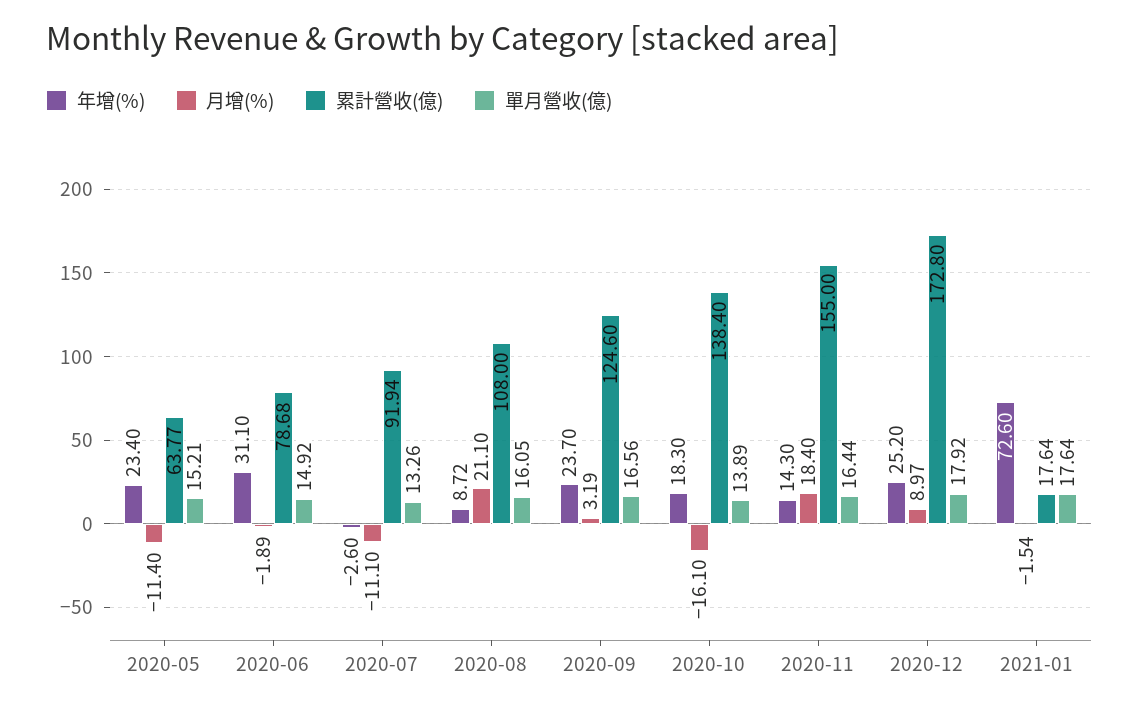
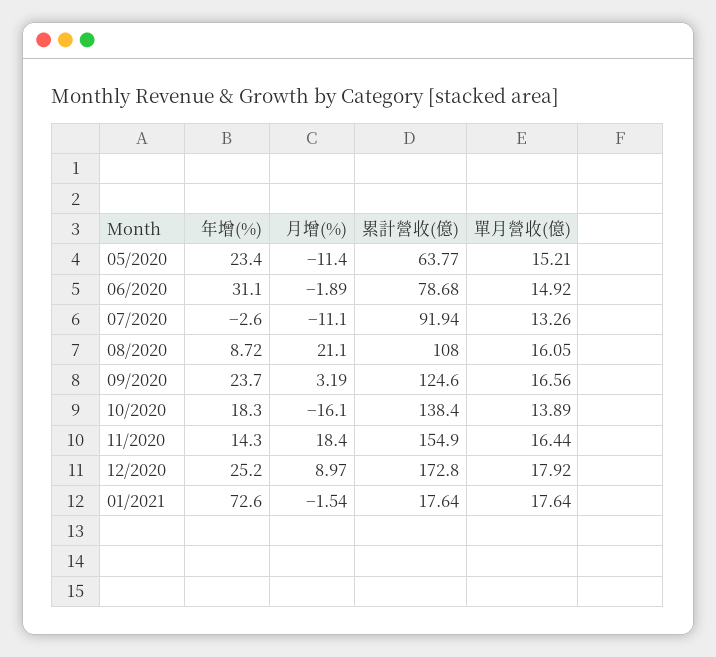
  {
    "年增(%)": {
      "2020-05": 23.4,
      "2020-06": 31.1,
      "2020-07": -2.6,
      "2020-08": 8.72,
      "2020-09": 23.7,
      "2020-10": 18.3,
      "2020-11": 14.3,
      "2020-12": 25.2,
      "2021-01": 72.6
    },
    "月增(%)": {
      "2020-05": -11.4,
      "2020-06": -1.89,
      "2020-07": -11.1,
      "2020-08": 21.1,
      "2020-09": 3.19,
      "2020-10": -16.1,
      "2020-11": 18.4,
      "2020-12": 8.97,
      "2021-01": -1.54
    },
    "累計營收(億)": {
      "2020-05": 63.77,
      "2020-06": 78.68,
      "2020-07": 91.94,
      "2020-08": 108,
      "2020-09": 124.6,
      "2020-10": 138.4,
-     "2020-11": 155,
+     "2020-11": 154.9,
      "2020-12": 172.8,
      "2021-01": 17.64
    },
    "單月營收(億)": {
      "2020-05": 15.21,
      "2020-06": 14.92,
      "2020-07": 13.26,
      "2020-08": 16.05,
      "2020-09": 16.56,
      "2020-10": 13.89,
      "2020-11": 16.44,
      "2020-12": 17.92,
      "2021-01": 17.64
    }
  }

